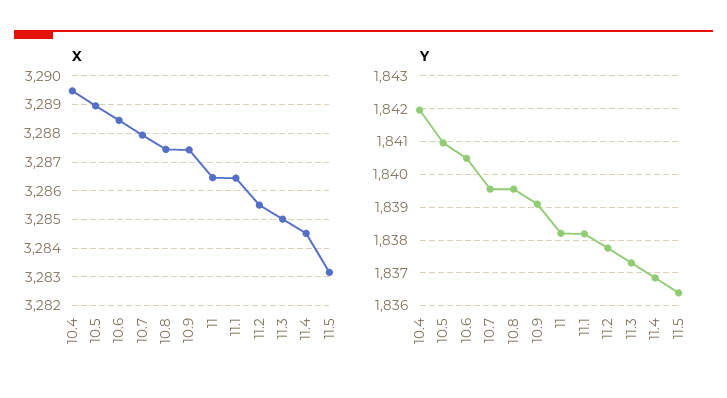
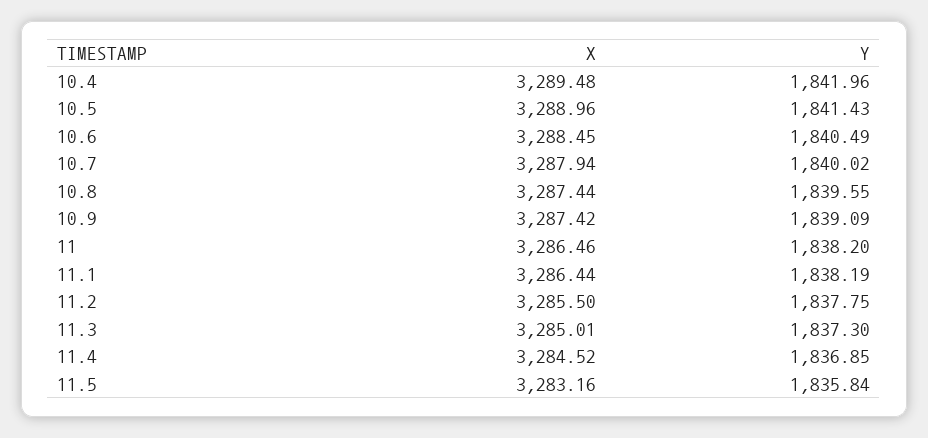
  {
    "X": {
      "10.4": 3289.48,
      "10.5": 3288.96,
      "10.6": 3288.45,
      "10.7": 3287.94,
      "10.8": 3287.44,
      "10.9": 3287.42,
      "11": 3286.46,
      "11.1": 3286.44,
      "11.2": 3285.5,
      "11.3": 3285.01,
      "11.4": 3284.52,
      "11.5": 3283.16
    },
    "Y": {
      "10.4": 1841.96,
-     "10.5": 1841,
+     "10.5": 1841.43,
      "10.6": 1840.49,
-     "10.7": 1839.6,
+     "10.7": 1840.02,
      "10.8": 1839.55,
      "10.9": 1839.09,
      "11": 1838.2,
      "11.1": 1838.19,
      "11.2": 1837.75,
      "11.3": 1837.3,
      "11.4": 1836.85,
-     "11.5": 1836.4
+     "11.5": 1835.84
    }
  }

